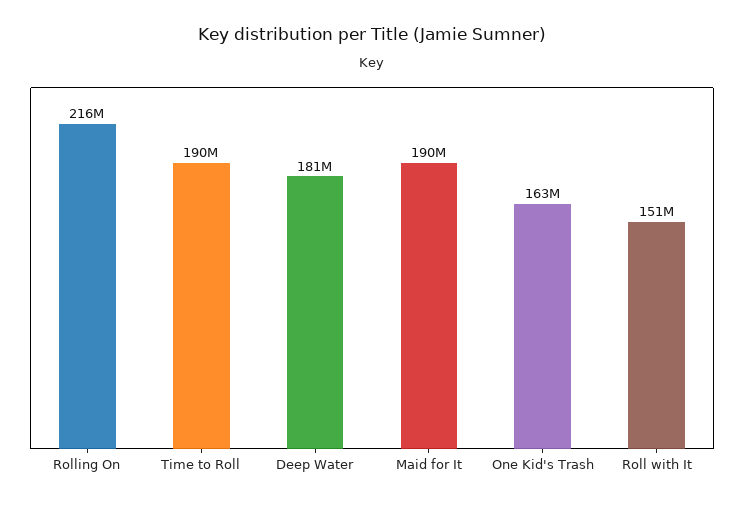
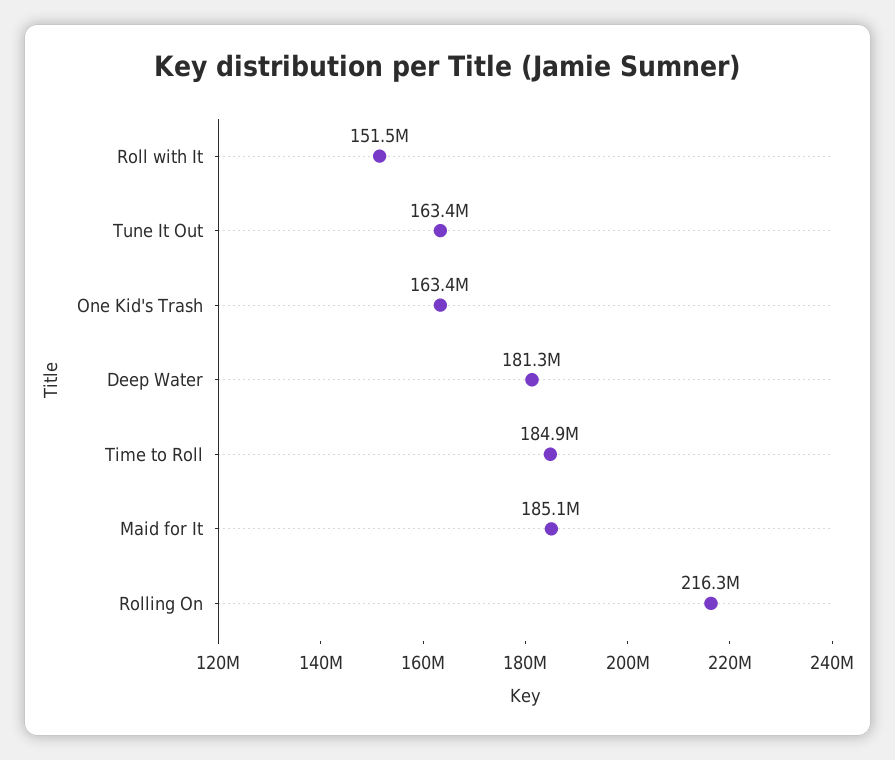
  {
    "Rolling On": 216300000,
-   "Time to Roll": 190000000,
+   "Time to Roll": 184900000,
    "Deep Water": 181300000,
-   "Maid for It": 190000000,
+   "Maid for It": 185100000,
    "One Kid's Trash": 163400000,
-   "Roll with It": 151500000
+   "Roll with It": 151500000,
+   "Tune It Out": 163400000
  }

